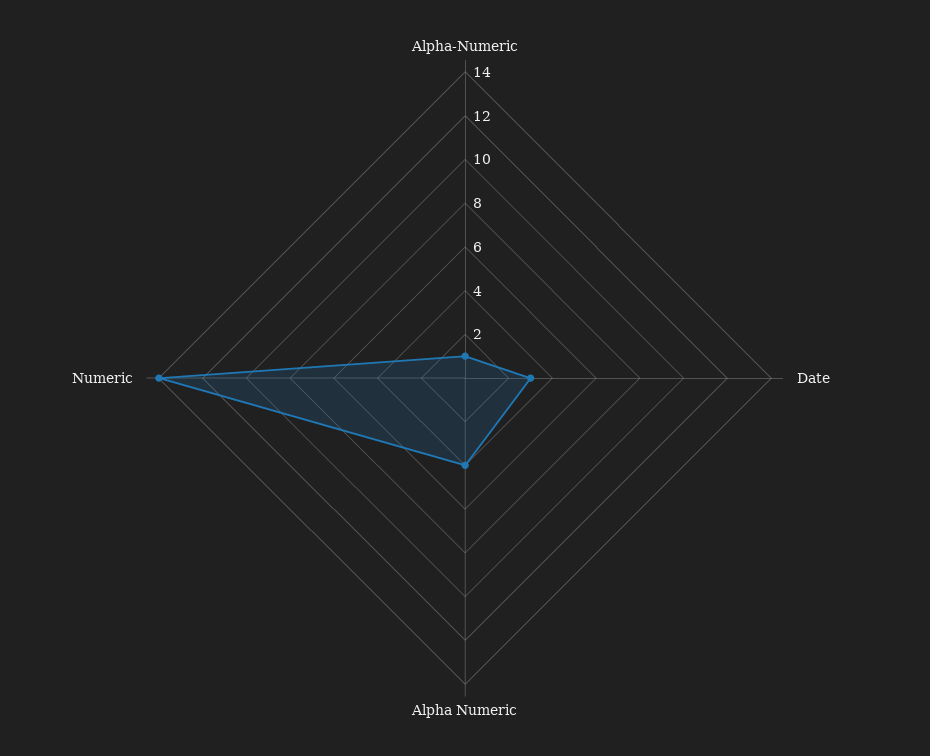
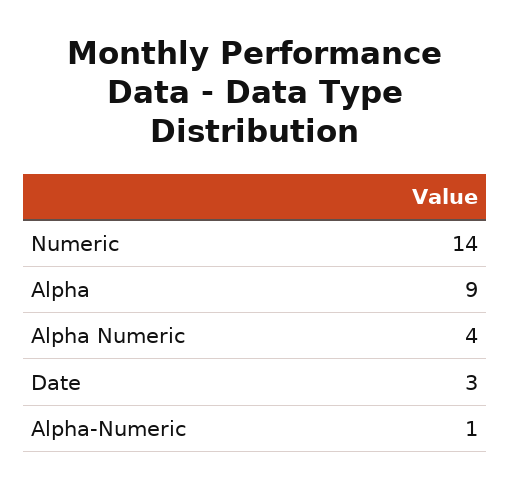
  {
    "Alpha-Numeric": 1,
    "Date": 3,
    "Alpha Numeric": 4,
-   "Numeric": 14
+   "Numeric": 14,
+   "Alpha": 9
  }

